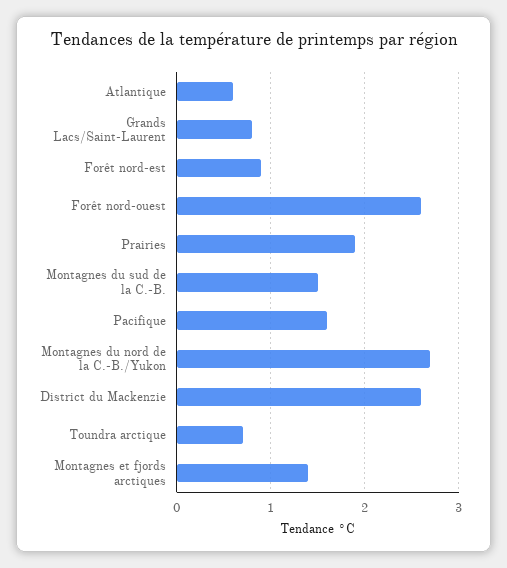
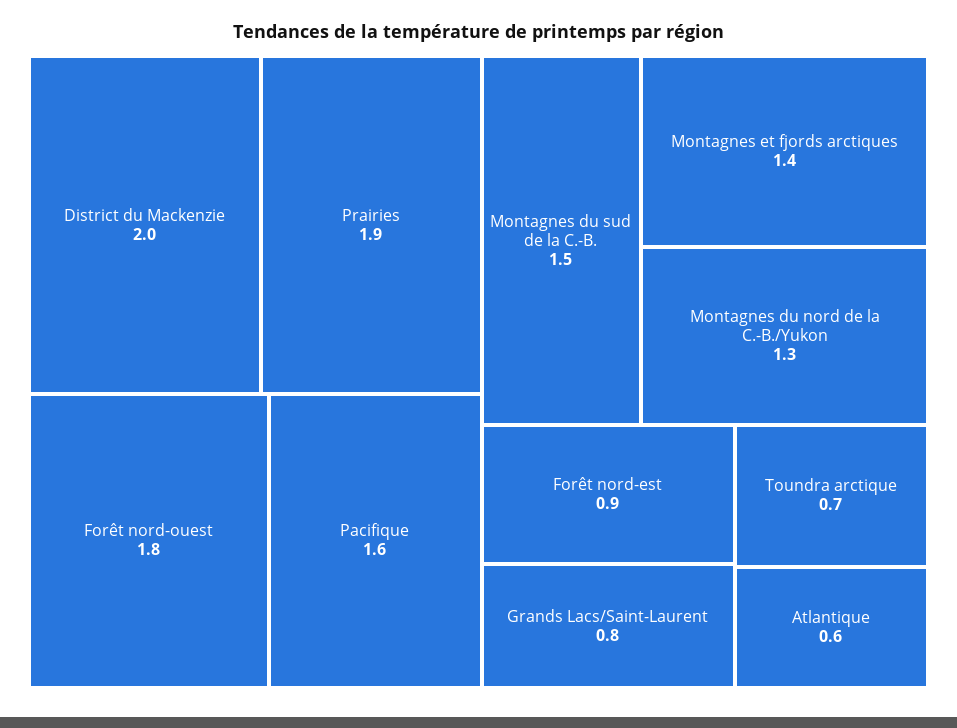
  {
    "Atlantique": 0.6,
    "Grands Lacs/Saint-Laurent": 0.8,
    "Forêt nord-est": 0.9,
-   "Forêt nord-ouest": 2.6,
+   "Forêt nord-ouest": 1.8,
    "Prairies": 1.9,
    "Montagnes du sud de la C.-B.": 1.5,
    "Pacifique": 1.6,
-   "Montagnes du nord de la C.-B./Yukon": 2.7,
+   "Montagnes du nord de la C.-B./Yukon": 1.3,
-   "District du Mackenzie": 2.6,
+   "District du Mackenzie": 2,
    "Toundra arctique": 0.7,
    "Montagnes et fjords arctiques": 1.4
  }

